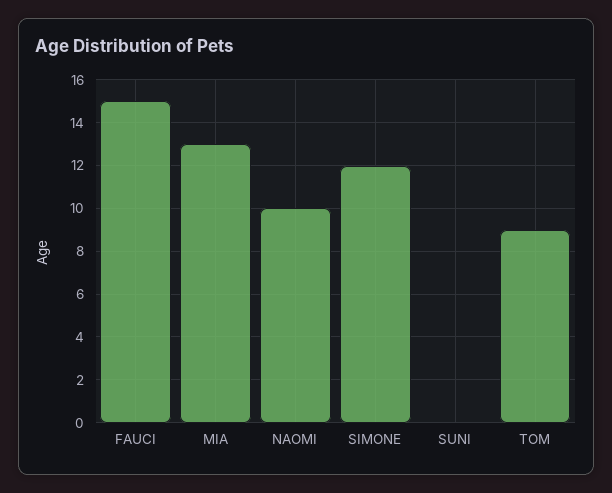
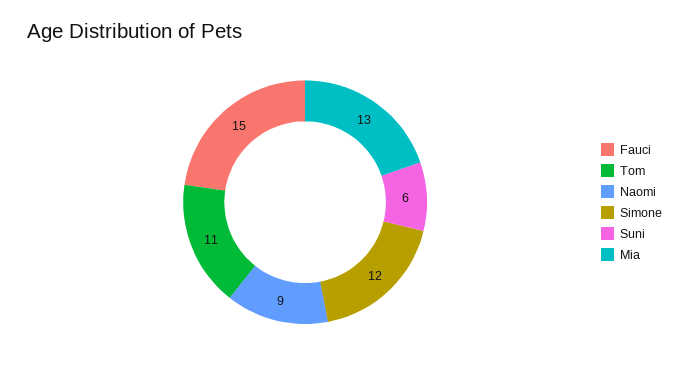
  {
    "FAUCI": 15,
    "MIA": 13,
-   "NAOMI": 10,
+   "NAOMI": 9,
    "SIMONE": 12,
-   "SUNI": 0,
+   "SUNI": 6,
-   "TOM": 9
+   "TOM": 11
  }

